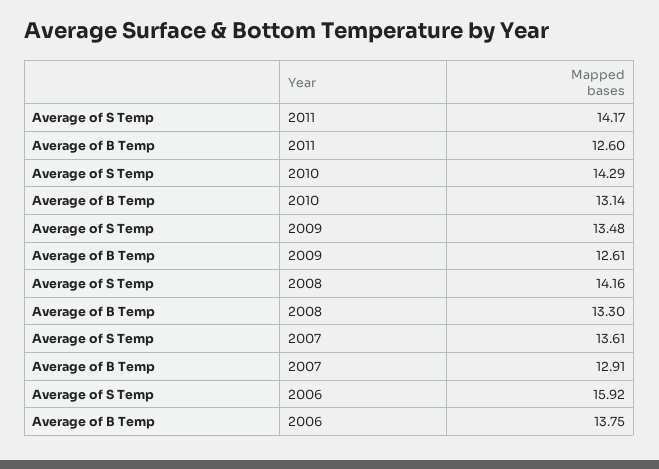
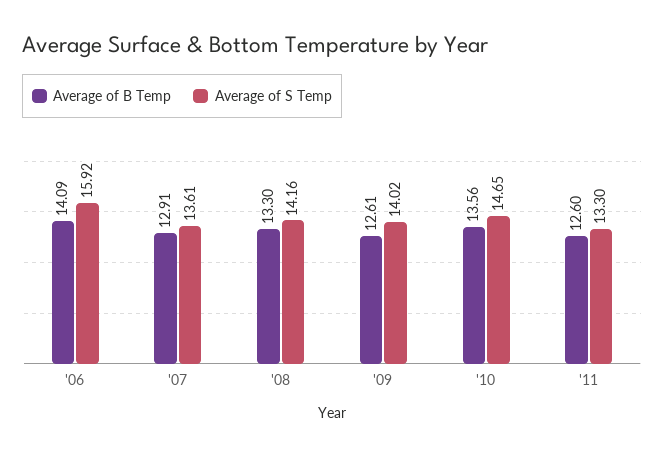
  {
    "Average of S Temp": {
-     "2011": 14.17,
+     "2011": 13.3,
-     "2010": 14.29,
+     "2010": 14.65,
-     "2009": 13.48,
+     "2009": 14.02,
      "2008": 14.16,
      "2007": 13.61,
      "2006": 15.92
    },
    "Average of B Temp": {
      "2011": 12.6,
-     "2010": 13.14,
+     "2010": 13.56,
      "2009": 12.61,
      "2008": 13.3,
      "2007": 12.91,
-     "2006": 13.75
+     "2006": 14.09
    }
  }

